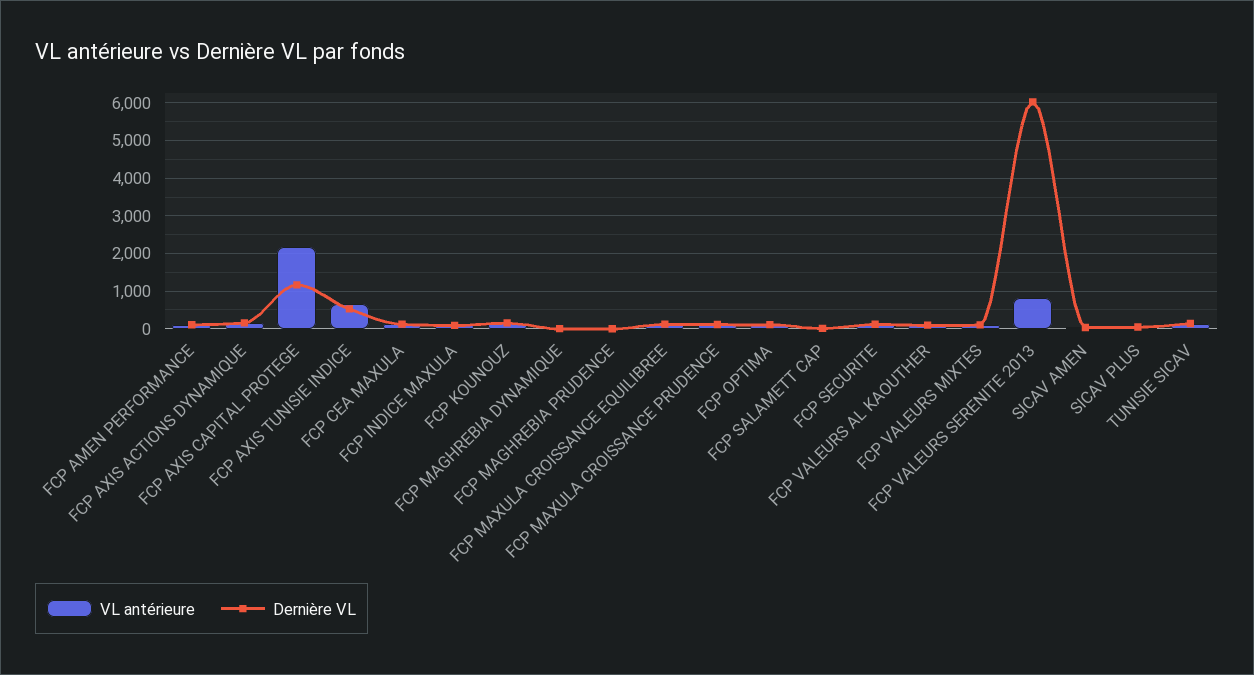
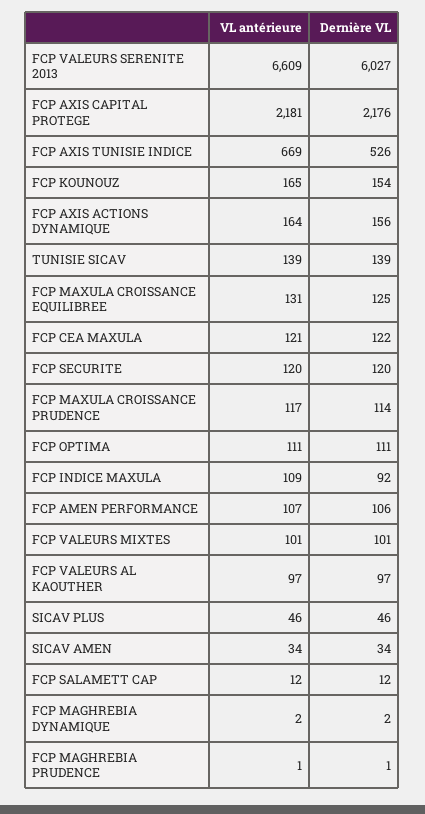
  {
    "VL antérieure": {
      "FCP AMEN PERFORMANCE": 107,
      "FCP AXIS ACTIONS DYNAMIQUE": 164,
      "FCP AXIS CAPITAL PROTEGE": 2181,
      "FCP AXIS TUNISIE INDICE": 669,
      "FCP CEA MAXULA": 121,
      "FCP INDICE MAXULA": 109,
      "FCP KOUNOUZ": 165,
      "FCP MAGHREBIA DYNAMIQUE": 2,
      "FCP MAGHREBIA PRUDENCE": 1,
      "FCP MAXULA CROISSANCE EQUILIBREE": 131,
      "FCP MAXULA CROISSANCE PRUDENCE": 117,
      "FCP OPTIMA": 111,
      "FCP SALAMETT CAP": 12,
      "FCP SECURITE": 120,
      "FCP VALEURS AL KAOUTHER": 97,
      "FCP VALEURS MIXTES": 101,
-     "FCP VALEURS SERENITE 2013": 800,
+     "FCP VALEURS SERENITE 2013": 6609,
      "SICAV AMEN": 34,
      "SICAV PLUS": 46,
      "TUNISIE SICAV": 139
    },
    "Dernière VL": {
      "FCP AMEN PERFORMANCE": 106,
      "FCP AXIS ACTIONS DYNAMIQUE": 156,
-     "FCP AXIS CAPITAL PROTEGE": 1200,
+     "FCP AXIS CAPITAL PROTEGE": 2176,
      "FCP AXIS TUNISIE INDICE": 526,
      "FCP CEA MAXULA": 122,
      "FCP INDICE MAXULA": 92,
      "FCP KOUNOUZ": 154,
      "FCP MAGHREBIA DYNAMIQUE": 2,
      "FCP MAGHREBIA PRUDENCE": 1,
      "FCP MAXULA CROISSANCE EQUILIBREE": 125,
      "FCP MAXULA CROISSANCE PRUDENCE": 114,
      "FCP OPTIMA": 111,
      "FCP SALAMETT CAP": 12,
      "FCP SECURITE": 120,
      "FCP VALEURS AL KAOUTHER": 97,
      "FCP VALEURS MIXTES": 101,
      "FCP VALEURS SERENITE 2013": 6027,
      "SICAV AMEN": 34,
      "SICAV PLUS": 46,
      "TUNISIE SICAV": 139
    }
  }

